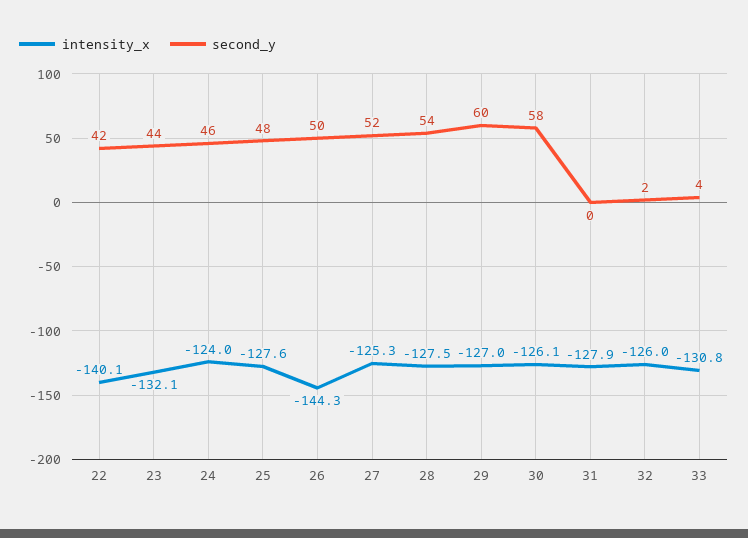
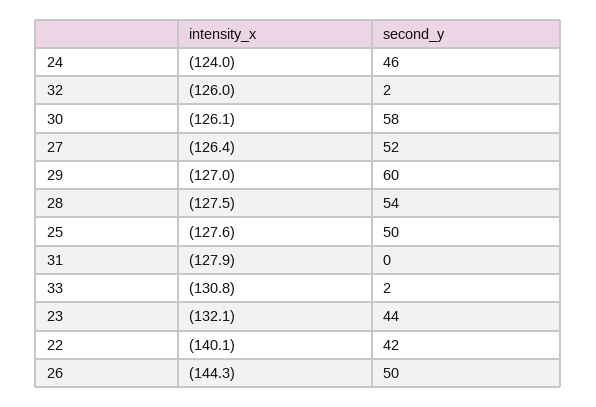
  {
    "intensity_x": {
      "22": -140.1,
      "23": -132.1,
      "24": -124,
      "25": -127.6,
      "26": -144.3,
-     "27": -125.3,
+     "27": -126.4,
      "28": -127.5,
      "29": -127,
      "30": -126.1,
      "31": -127.9,
      "32": -126,
      "33": -130.8
    },
    "second_y": {
      "22": 42,
      "23": 44,
      "24": 46,
-     "25": 48,
+     "25": 50,
      "26": 50,
      "27": 52,
      "28": 54,
      "29": 60,
      "30": 58,
      "31": 0,
      "32": 2,
-     "33": 4
+     "33": 2
    }
  }

